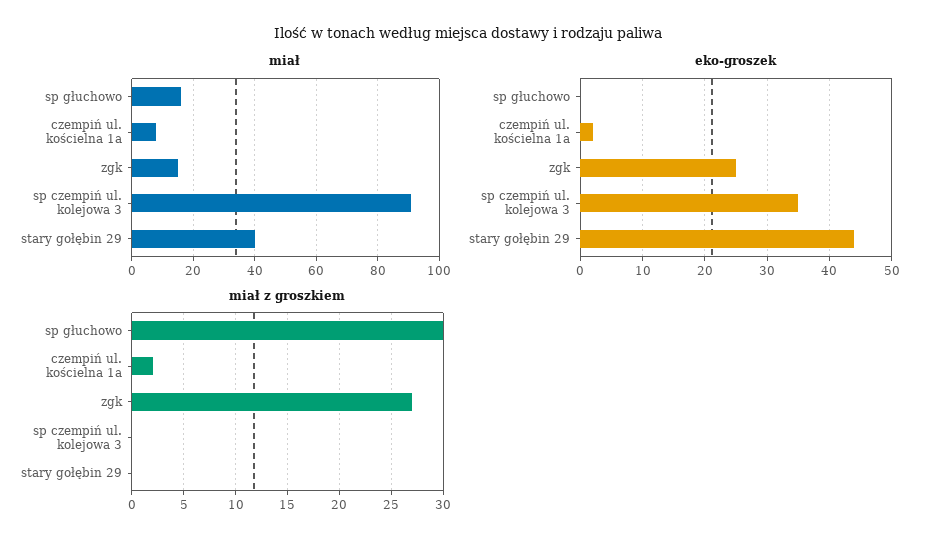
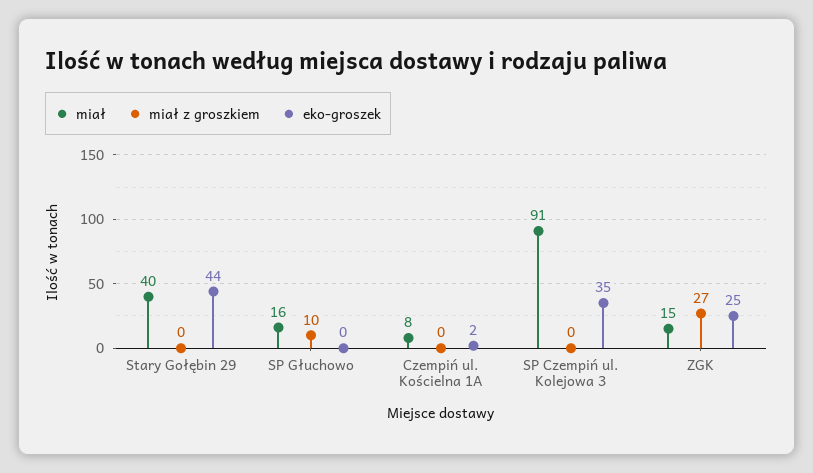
  {
    "miał": {
      "sp głuchowo": 16,
      "czempiń ul. kościelna 1a": 8,
      "zgk": 15,
      "sp czempiń ul. kolejowa 3": 91,
      "stary gołębin 29": 40
    },
    "eko-groszek": {
      "sp głuchowo": 0,
      "czempiń ul. kościelna 1a": 2,
      "zgk": 25,
      "sp czempiń ul. kolejowa 3": 35,
      "stary gołębin 29": 44
    },
    "miał z groszkiem": {
-     "sp głuchowo": 30,
+     "sp głuchowo": 10,
-     "czempiń ul. kościelna 1a": 2,
+     "czempiń ul. kościelna 1a": 0,
      "zgk": 27,
      "sp czempiń ul. kolejowa 3": 0,
      "stary gołębin 29": 0
    }
  }

